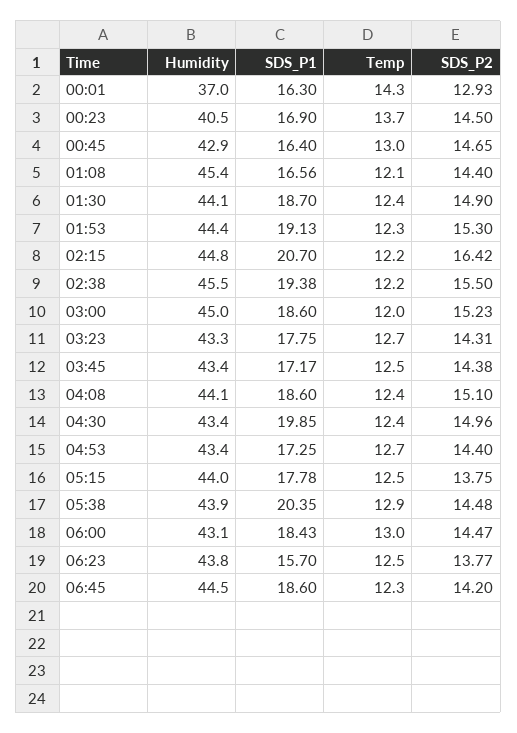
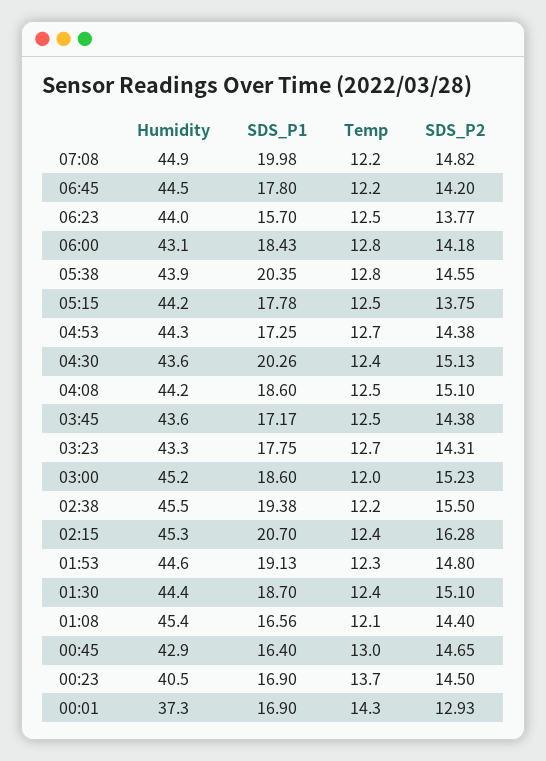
  {
    "Humidity": {
-     "00:01": 37,
+     "00:01": 37.3,
      "00:23": 40.5,
      "00:45": 42.9,
      "01:08": 45.4,
-     "01:30": 44.1,
+     "01:30": 44.4,
-     "01:53": 44.4,
+     "01:53": 44.6,
-     "02:15": 44.8,
+     "02:15": 45.3,
      "02:38": 45.5,
-     "03:00": 45,
+     "03:00": 45.2,
      "03:23": 43.3,
-     "03:45": 43.4,
+     "03:45": 43.6,
-     "04:08": 44.1,
+     "04:08": 44.2,
-     "04:30": 43.4,
+     "04:30": 43.6,
-     "04:53": 43.4,
+     "04:53": 44.3,
-     "05:15": 44,
+     "05:15": 44.2,
      "05:38": 43.9,
      "06:00": 43.1,
-     "06:23": 43.8,
+     "06:23": 44,
-     "06:45": 44.5
+     "06:45": 44.5,
+     "07:08": 44.9
    },
    "SDS_P1": {
-     "00:01": 16.3,
+     "00:01": 16.9,
      "00:23": 16.9,
      "00:45": 16.4,
      "01:08": 16.56,
      "01:30": 18.7,
      "01:53": 19.13,
      "02:15": 20.7,
      "02:38": 19.38,
      "03:00": 18.6,
      "03:23": 17.75,
      "03:45": 17.17,
      "04:08": 18.6,
-     "04:30": 19.85,
+     "04:30": 20.26,
      "04:53": 17.25,
      "05:15": 17.78,
      "05:38": 20.35,
      "06:00": 18.43,
      "06:23": 15.7,
-     "06:45": 18.6
+     "06:45": 17.8,
+     "07:08": 19.98
    },
    "Temp": {
      "00:01": 14.3,
      "00:23": 13.7,
      "00:45": 13,
      "01:08": 12.1,
      "01:30": 12.4,
      "01:53": 12.3,
-     "02:15": 12.2,
+     "02:15": 12.4,
      "02:38": 12.2,
      "03:00": 12,
      "03:23": 12.7,
      "03:45": 12.5,
-     "04:08": 12.4,
+     "04:08": 12.5,
      "04:30": 12.4,
      "04:53": 12.7,
      "05:15": 12.5,
-     "05:38": 12.9,
+     "05:38": 12.8,
-     "06:00": 13,
+     "06:00": 12.8,
      "06:23": 12.5,
-     "06:45": 12.3
+     "06:45": 12.2,
+     "07:08": 12.2
    },
    "SDS_P2": {
      "00:01": 12.93,
      "00:23": 14.5,
      "00:45": 14.65,
      "01:08": 14.4,
-     "01:30": 14.9,
+     "01:30": 15.1,
-     "01:53": 15.3,
+     "01:53": 14.8,
-     "02:15": 16.42,
+     "02:15": 16.28,
      "02:38": 15.5,
      "03:00": 15.23,
      "03:23": 14.31,
      "03:45": 14.38,
      "04:08": 15.1,
-     "04:30": 14.96,
+     "04:30": 15.13,
-     "04:53": 14.4,
+     "04:53": 14.38,
      "05:15": 13.75,
-     "05:38": 14.48,
+     "05:38": 14.55,
-     "06:00": 14.47,
+     "06:00": 14.18,
      "06:23": 13.77,
-     "06:45": 14.2
+     "06:45": 14.2,
+     "07:08": 14.82
    }
  }

